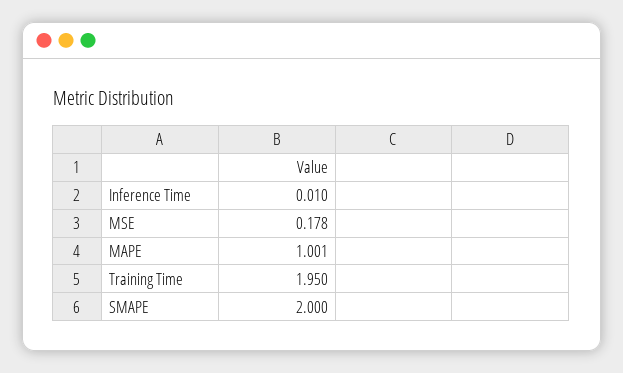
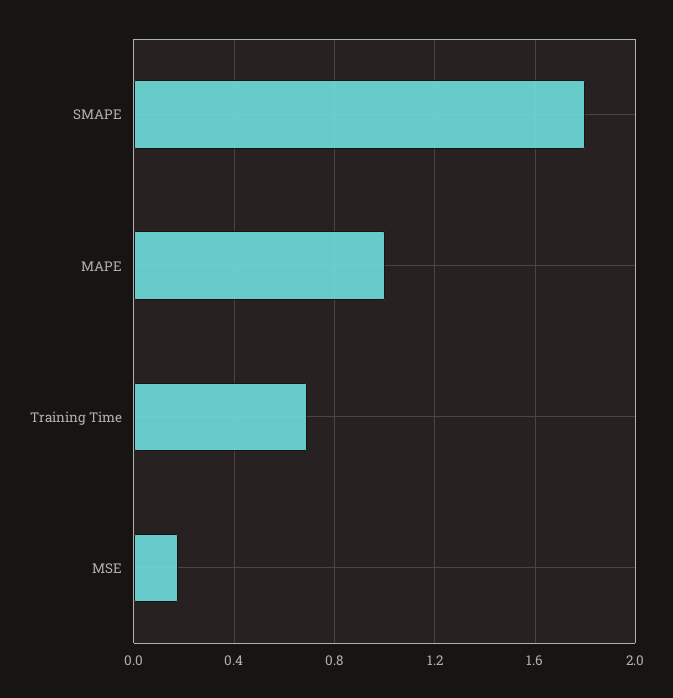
  {
-   "Inference Time": 0.01,
    "MSE": 0.178,
    "MAPE": 1.001,
-   "Training Time": 1.95,
+   "Training Time": 0.7,
-   "SMAPE": 2
+   "SMAPE": 1.8
  }

